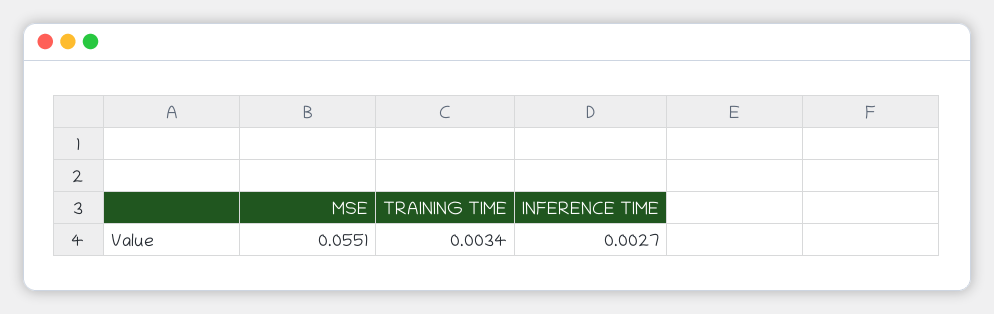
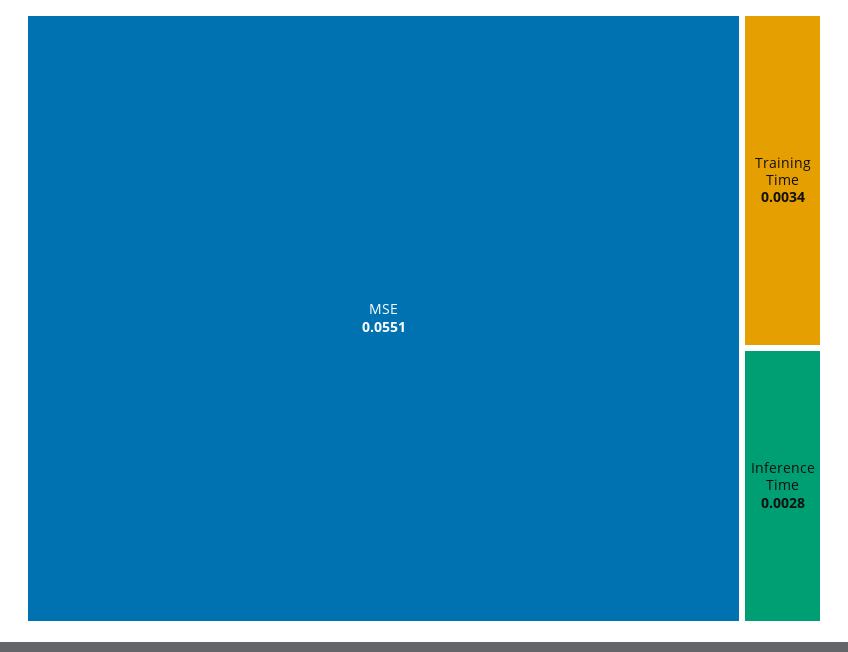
  {
    "MSE": 0.0551,
    "TRAINING TIME": 0.0034,
-   "INFERENCE TIME": 0.0027
+   "INFERENCE TIME": 0.0028
  }

